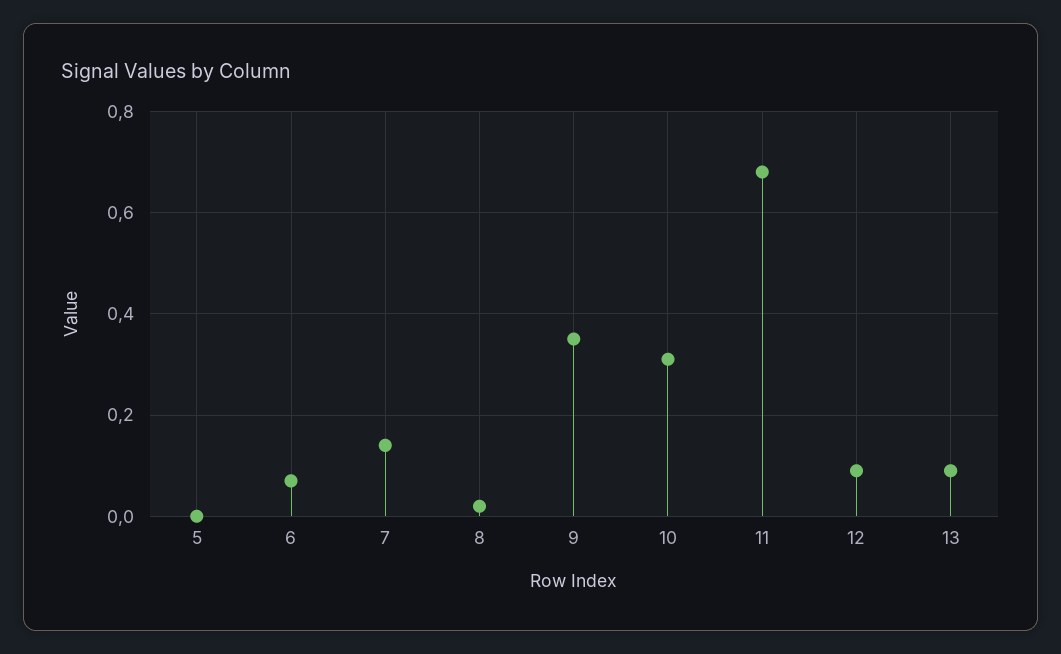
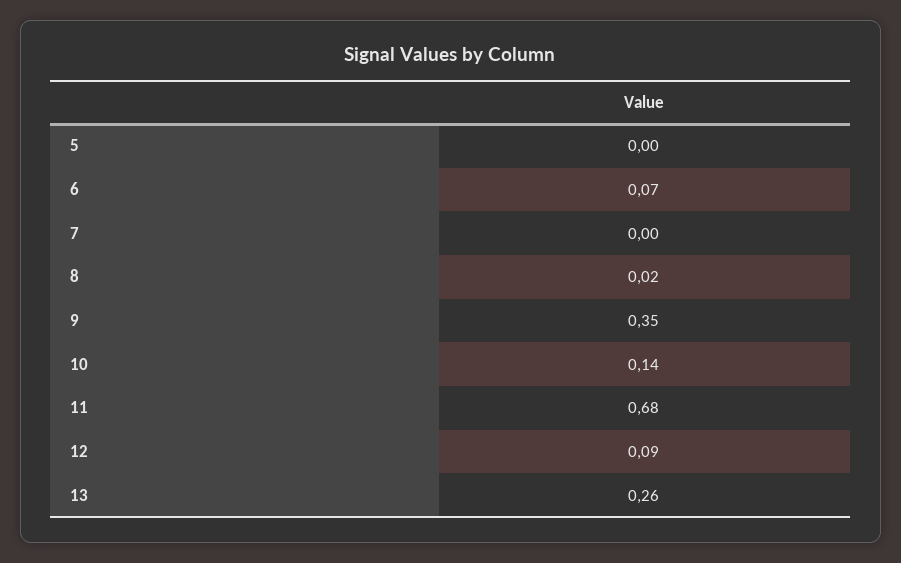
  {
    "5": 0,
    "6": 0.07,
-   "7": 0.15,
+   "7": 0,
    "8": 0.02,
    "9": 0.35,
-   "10": 0.3,
+   "10": 0.14,
    "11": 0.68,
    "12": 0.09,
-   "13": 0.1
+   "13": 0.26
  }

